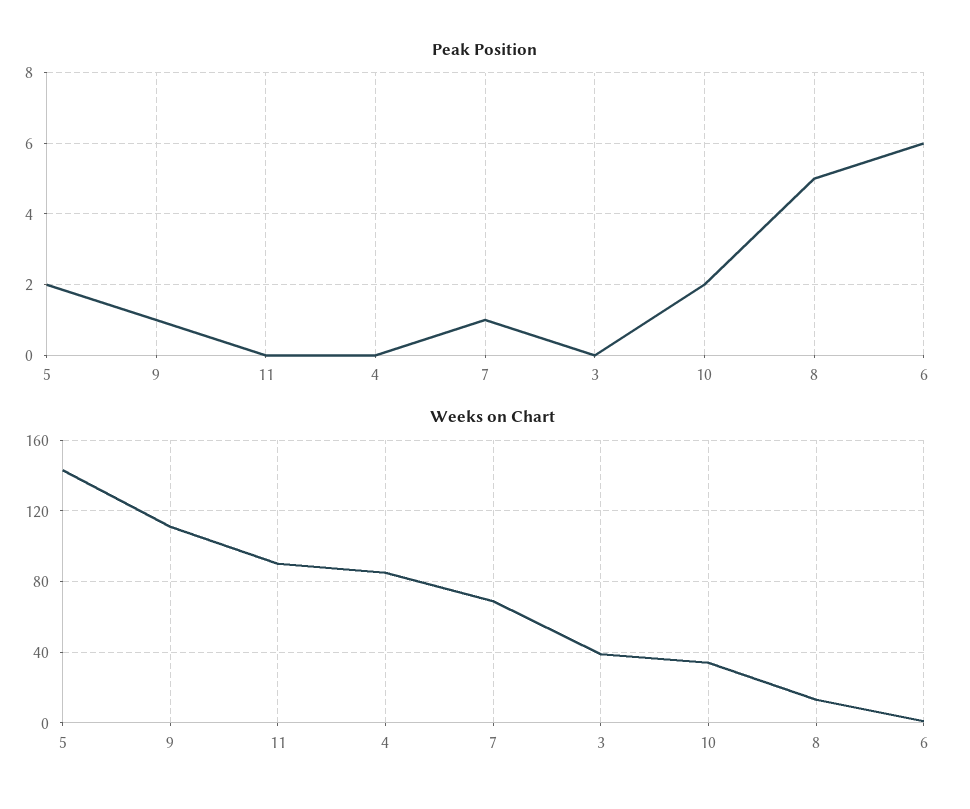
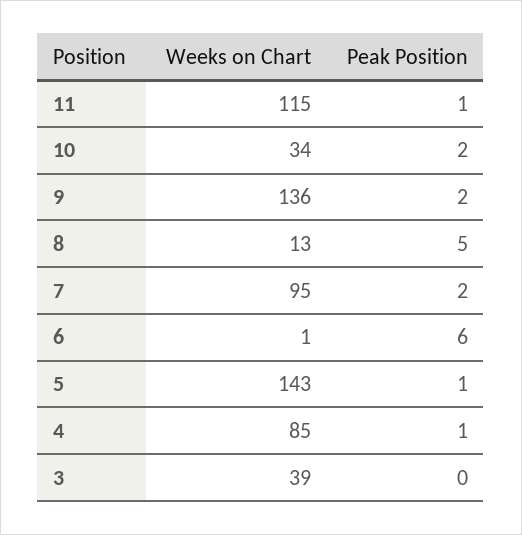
  {
    "Peak Position": {
-     "5": 2,
+     "5": 1,
-     "9": 1,
+     "9": 2,
-     "11": 0,
+     "11": 1,
-     "4": 0,
+     "4": 1,
-     "7": 1,
+     "7": 2,
      "3": 0,
      "10": 2,
      "8": 5,
      "6": 6
    },
    "Weeks on Chart": {
      "5": 143,
-     "9": 110,
+     "9": 136,
-     "11": 90,
+     "11": 115,
      "4": 85,
-     "7": 70,
+     "7": 95,
      "3": 39,
      "10": 34,
      "8": 13,
      "6": 1
    }
  }

